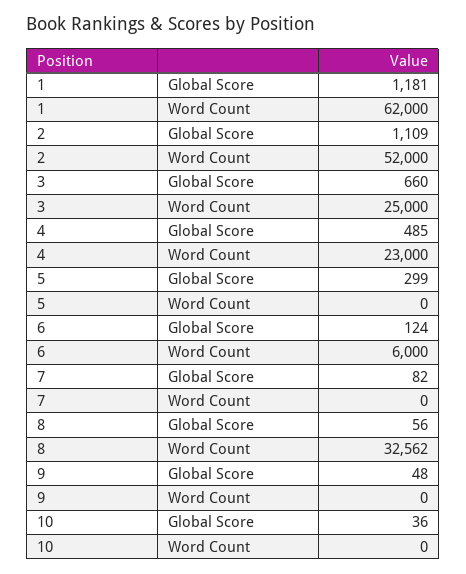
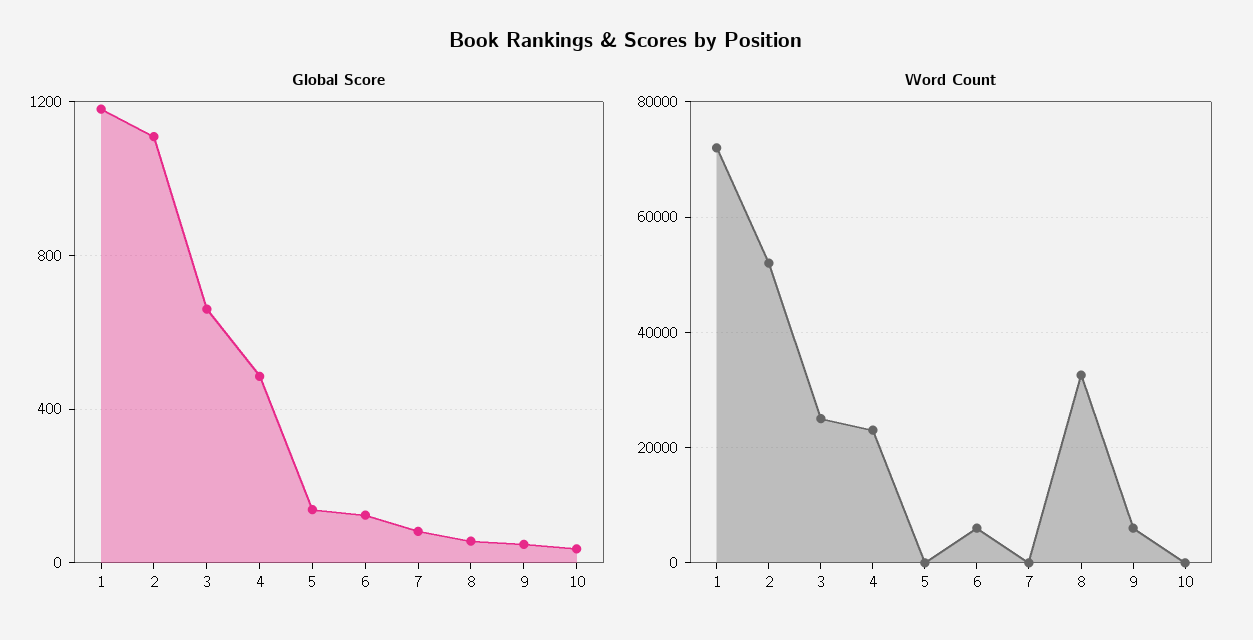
  {
    "Global Score": {
      "1": 1181,
      "2": 1109,
      "3": 660,
      "4": 485,
-     "5": 299,
+     "5": 150,
      "6": 124,
      "7": 82,
      "8": 56,
      "9": 48,
      "10": 36
    },
    "Word Count": {
-     "1": 62000,
+     "1": 72000,
      "2": 52000,
      "3": 25000,
      "4": 23000,
      "5": 0,
      "6": 6000,
      "7": 0,
      "8": 32562,
-     "9": 0,
+     "9": 6000,
      "10": 0
    }
  }

